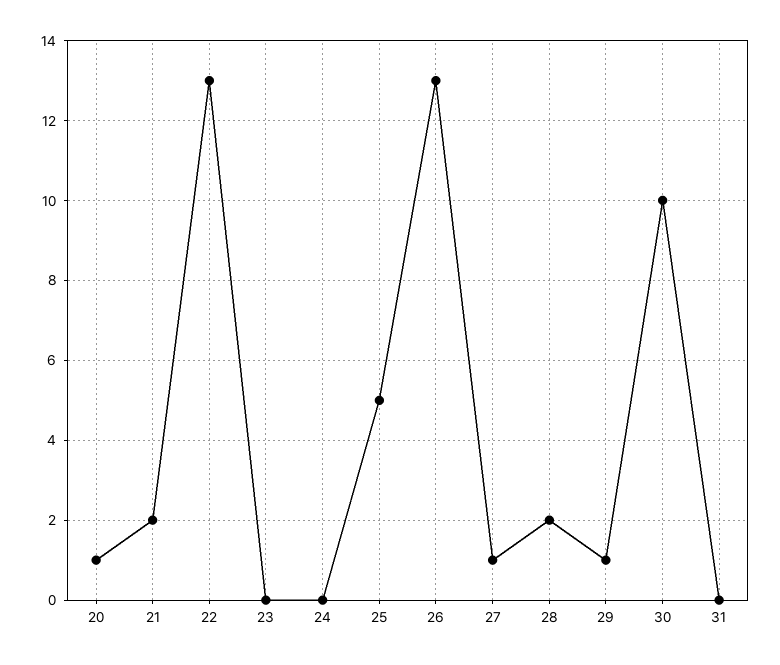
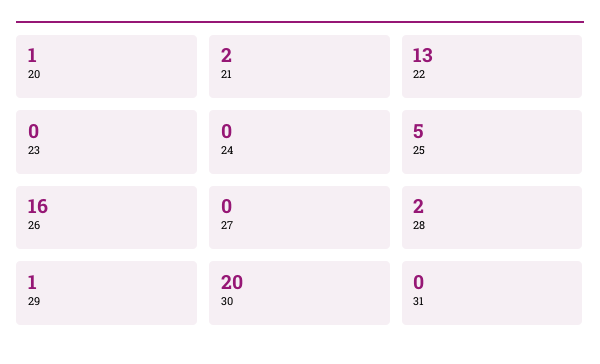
  {
    "20": 1,
    "21": 2,
    "22": 13,
    "23": 0,
    "24": 0,
    "25": 5,
-   "26": 13,
+   "26": 16,
-   "27": 1,
+   "27": 0,
    "28": 2,
    "29": 1,
-   "30": 10,
+   "30": 20,
    "31": 0
  }

